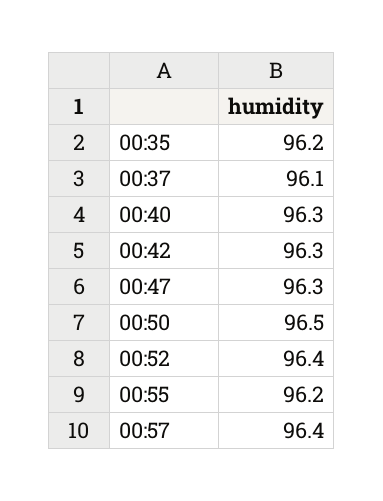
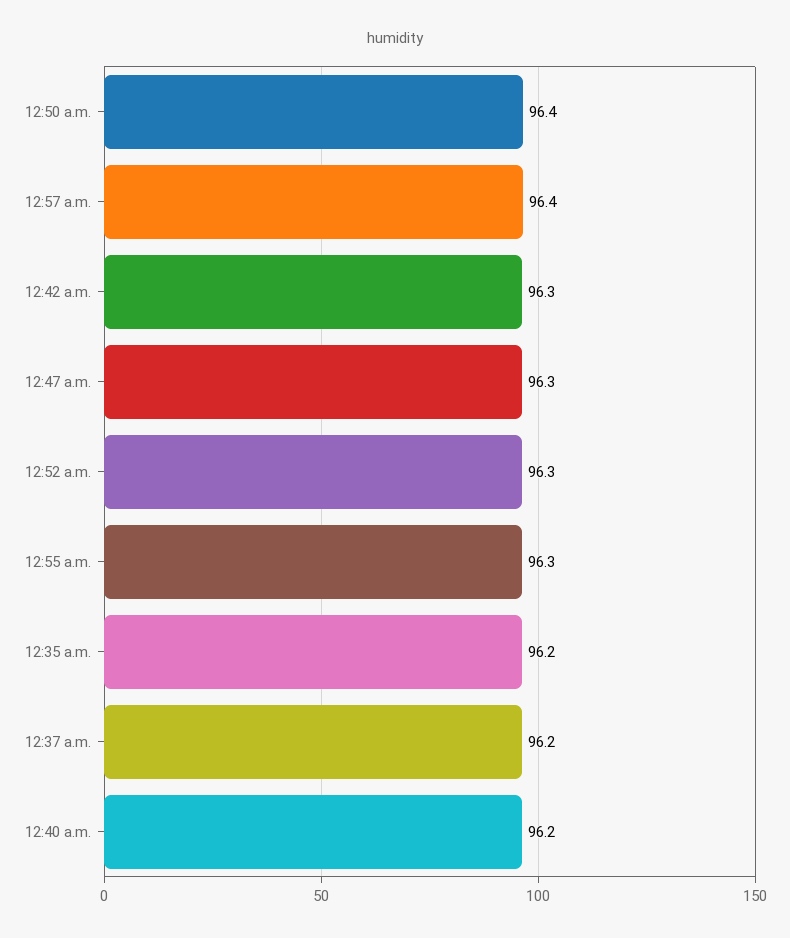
  {
    "00:35": 96.2,
-   "00:37": 96.1,
+   "00:37": 96.2,
-   "00:40": 96.3,
+   "00:40": 96.2,
    "00:42": 96.3,
    "00:47": 96.3,
-   "00:50": 96.5,
+   "00:50": 96.4,
-   "00:52": 96.4,
+   "00:52": 96.3,
-   "00:55": 96.2,
+   "00:55": 96.3,
    "00:57": 96.4
  }

